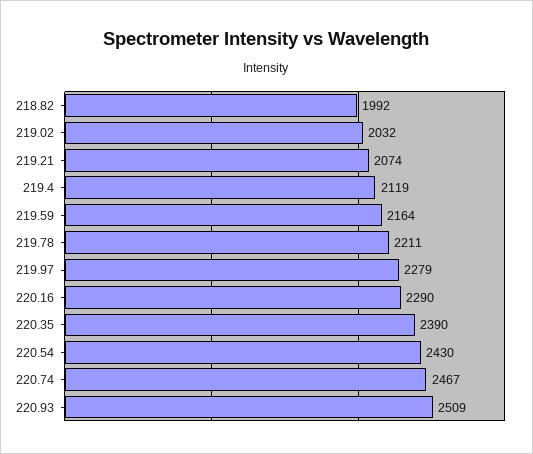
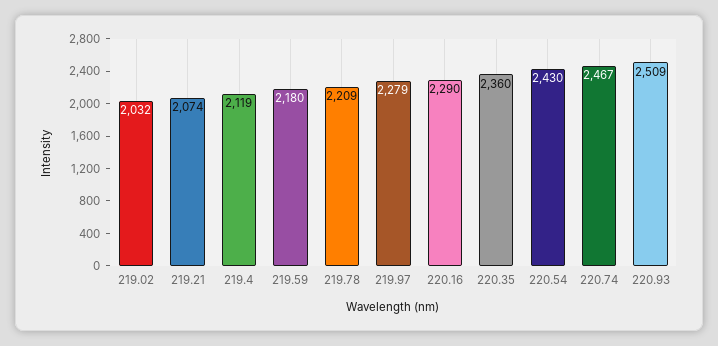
  {
-   "218.82": 1992,
    "219.02": 2032,
    "219.21": 2074,
    "219.4": 2119,
-   "219.59": 2164,
+   "219.59": 2180,
-   "219.78": 2211,
+   "219.78": 2209,
    "219.97": 2279,
    "220.16": 2290,
-   "220.35": 2390,
+   "220.35": 2360,
    "220.54": 2430,
    "220.74": 2467,
    "220.93": 2509
  }

